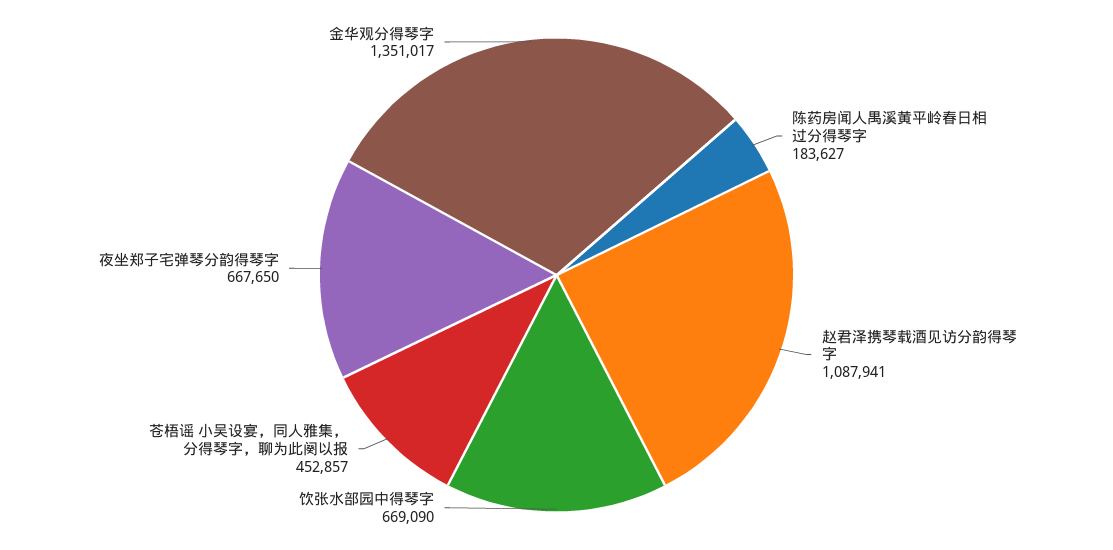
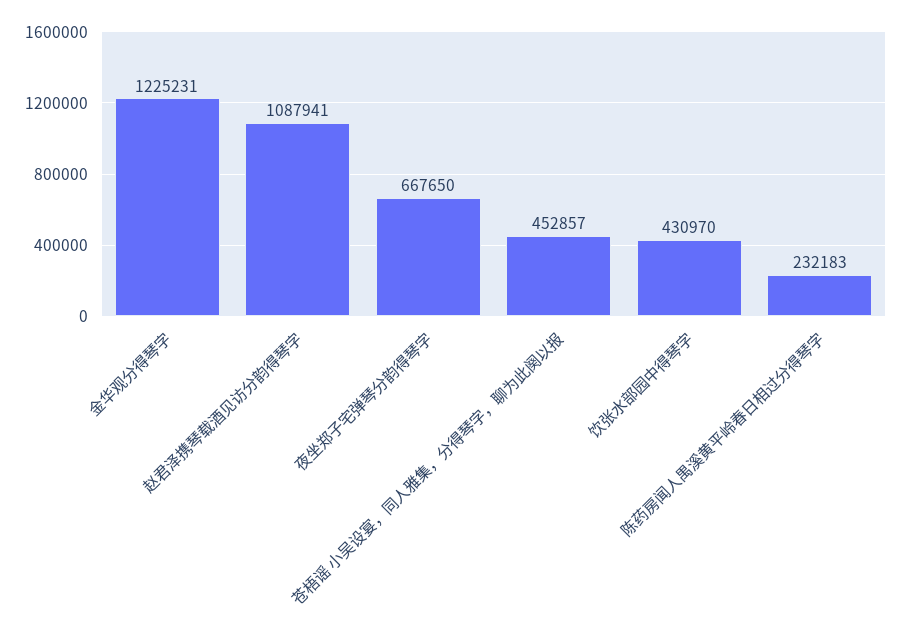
  {
-   "陈药房闻人禺溪黄平岭春日相过分得琴字": 183627,
+   "陈药房闻人禺溪黄平岭春日相过分得琴字": 232183,
    "赵君泽携琴载酒见访分韵得琴字": 1087941,
-   "饮张水部园中得琴字": 669090,
+   "饮张水部园中得琴字": 430970,
    "苍梧谣 小吴设宴，同人雅集，分得琴字，聊为此阕以报": 452857,
    "夜坐郑子宅弹琴分韵得琴字": 667650,
-   "金华观分得琴字": 1351017
+   "金华观分得琴字": 1225231
  }

